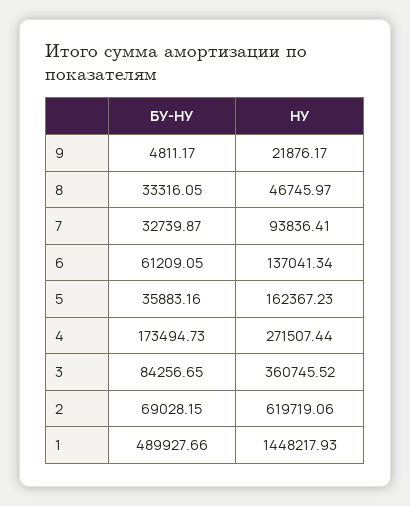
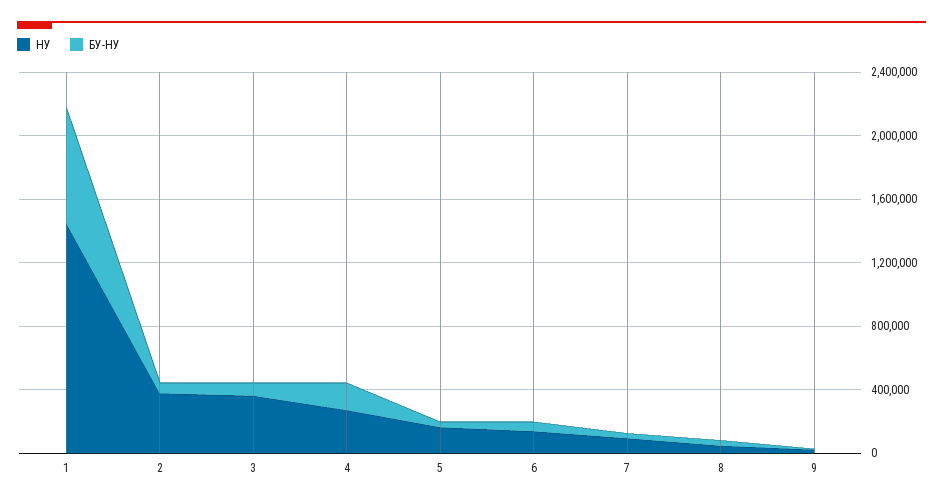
  {
    "БУ-НУ": {
      "9": 4811.17,
      "8": 33316.05,
      "7": 32739.87,
      "6": 61209.05,
      "5": 35883.16,
      "4": 173494.73,
      "3": 84256.65,
      "2": 69028.15,
-     "1": 489927.66
+     "1": 700000
    },
    "НУ": {
      "9": 21876.17,
      "8": 46745.97,
      "7": 93836.41,
      "6": 137041.34,
      "5": 162367.23,
      "4": 271507.44,
      "3": 360745.52,
-     "2": 619719.06,
+     "2": 400000,
      "1": 1448217.93
    }
  }

